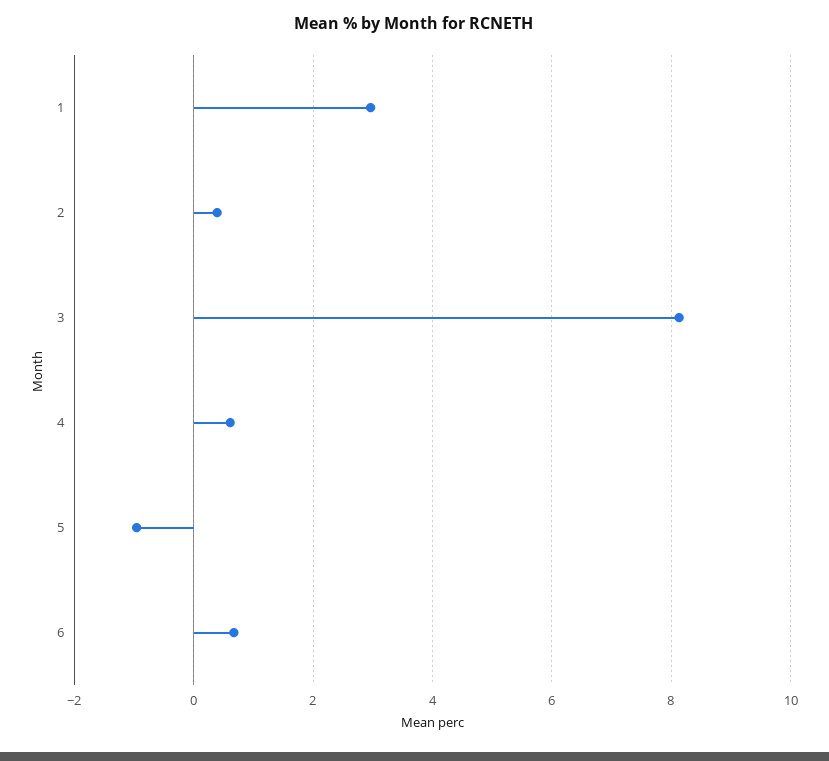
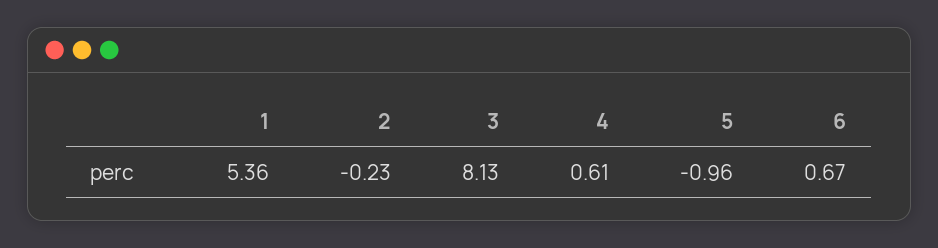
  {
-   "1": 3,
+   "1": 5.36,
-   "2": 0.4,
+   "2": -0.23,
    "3": 8.13,
    "4": 0.61,
    "5": -0.96,
    "6": 0.67
  }

